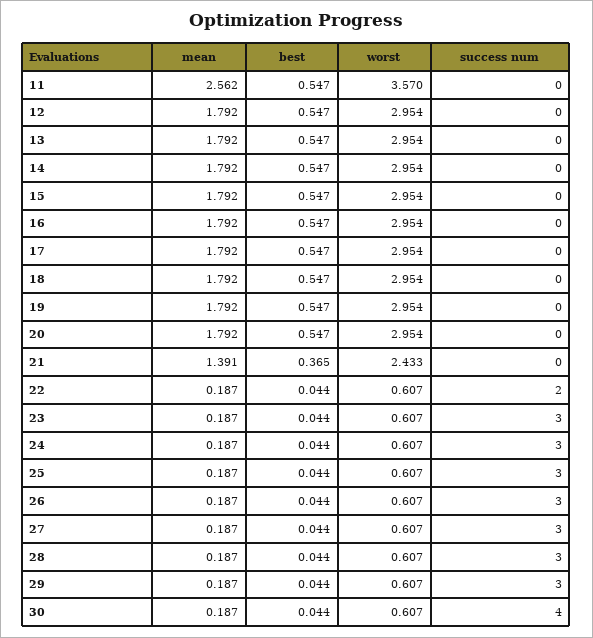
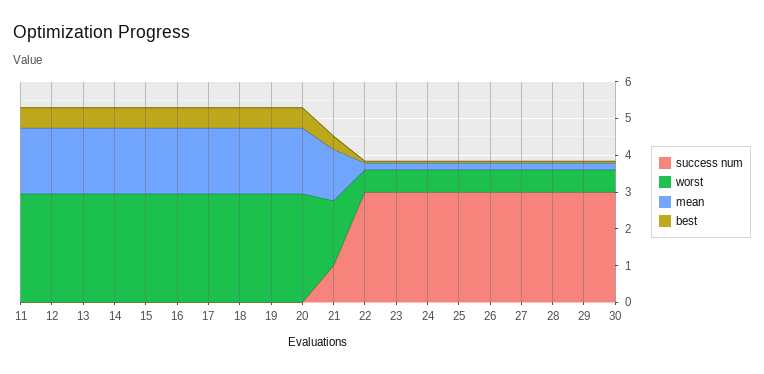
  {
    "mean": {
-     "11": 2.562,
+     "11": 1.75,
      "12": 1.792,
      "13": 1.792,
      "14": 1.792,
      "15": 1.792,
      "16": 1.792,
      "17": 1.792,
      "18": 1.792,
      "19": 1.792,
      "20": 1.792,
      "21": 1.391,
      "22": 0.187,
      "23": 0.187,
      "24": 0.187,
      "25": 0.187,
      "26": 0.187,
      "27": 0.187,
      "28": 0.187,
      "29": 0.187,
      "30": 0.187
    },
    "best": {
      "11": 0.547,
      "12": 0.547,
      "13": 0.547,
      "14": 0.547,
      "15": 0.547,
      "16": 0.547,
      "17": 0.547,
      "18": 0.547,
      "19": 0.547,
      "20": 0.547,
      "21": 0.365,
      "22": 0.044,
      "23": 0.044,
      "24": 0.044,
      "25": 0.044,
      "26": 0.044,
      "27": 0.044,
      "28": 0.044,
      "29": 0.044,
      "30": 0.044
    },
    "worst": {
-     "11": 3.57,
+     "11": 3,
      "12": 2.954,
      "13": 2.954,
      "14": 2.954,
      "15": 2.954,
      "16": 2.954,
      "17": 2.954,
      "18": 2.954,
      "19": 2.954,
      "20": 2.954,
-     "21": 2.433,
+     "21": 1.75,
      "22": 0.607,
      "23": 0.607,
      "24": 0.607,
      "25": 0.607,
      "26": 0.607,
      "27": 0.607,
      "28": 0.607,
      "29": 0.607,
      "30": 0.607
    },
    "success num": {
      "11": 0,
      "12": 0,
      "13": 0,
      "14": 0,
      "15": 0,
      "16": 0,
      "17": 0,
      "18": 0,
      "19": 0,
      "20": 0,
-     "21": 0,
+     "21": 1,
-     "22": 2,
+     "22": 3,
      "23": 3,
      "24": 3,
      "25": 3,
      "26": 3,
      "27": 3,
      "28": 3,
      "29": 3,
-     "30": 4
+     "30": 3
    }
  }

